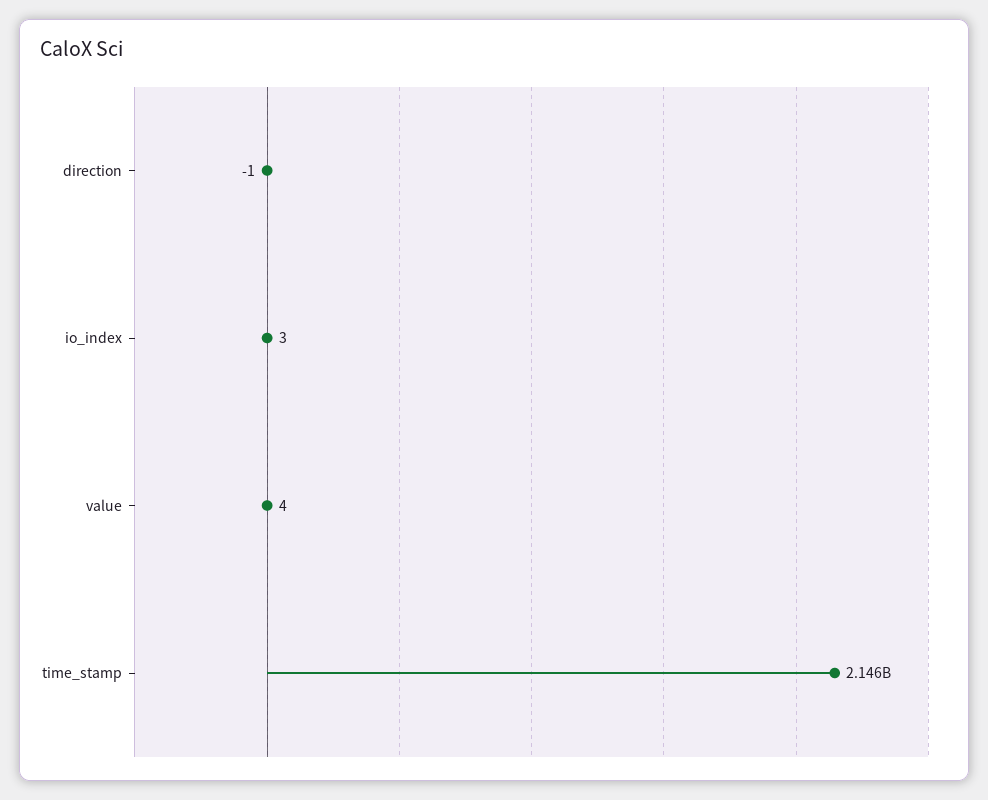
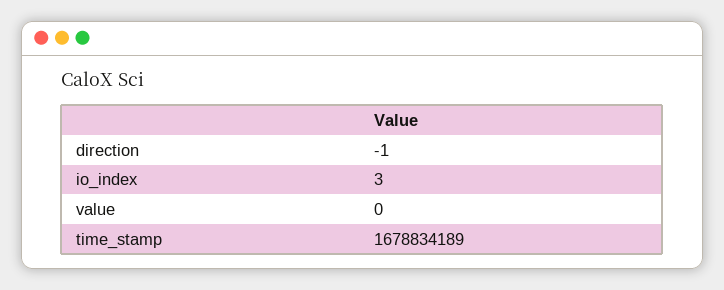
  {
    "direction": -1,
    "io_index": 3,
-   "value": 4,
+   "value": 0,
-   "time_stamp": 2146000000
+   "time_stamp": 1678834189
  }

